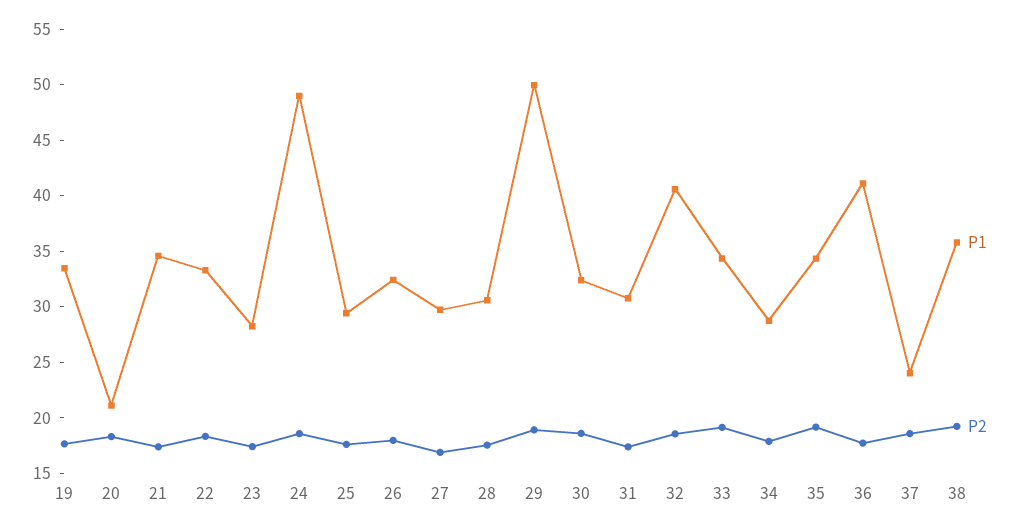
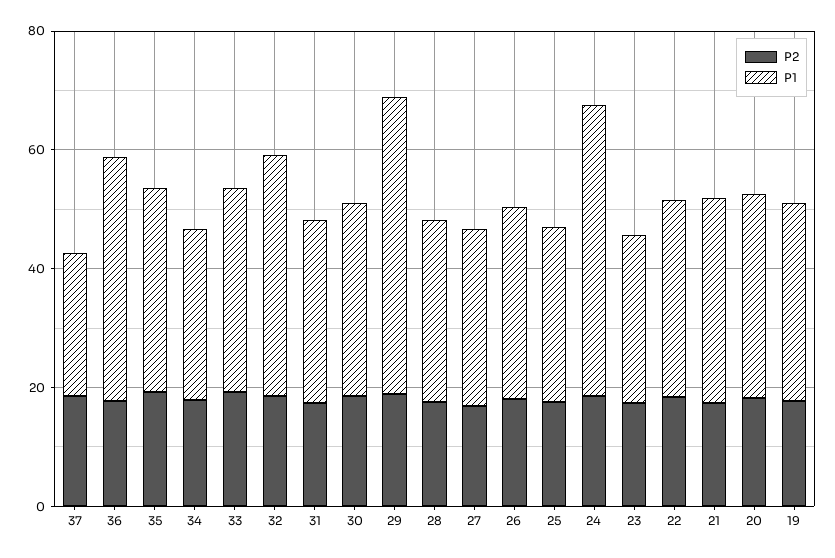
  {
    "P1": {
      "19": 33,
-     "20": 21,
+     "20": 35,
      "21": 35,
      "22": 33,
      "23": 28,
      "24": 49,
      "25": 29,
      "26": 32,
      "27": 30,
      "28": 31,
      "29": 50,
      "30": 32,
      "31": 31,
      "32": 41,
      "33": 34,
      "34": 29,
      "35": 34,
      "36": 41,
-     "37": 24,
+     "37": 24
-     "38": 36
    },
    "P2": {
      "19": 18,
      "20": 18,
      "21": 17,
      "22": 18,
      "23": 17,
      "24": 19,
      "25": 18,
      "26": 18,
      "27": 17,
      "28": 18,
      "29": 19,
      "30": 19,
      "31": 17,
      "32": 19,
      "33": 19,
      "34": 18,
      "35": 19,
      "36": 18,
-     "37": 19,
+     "37": 19
-     "38": 19
    }
  }

